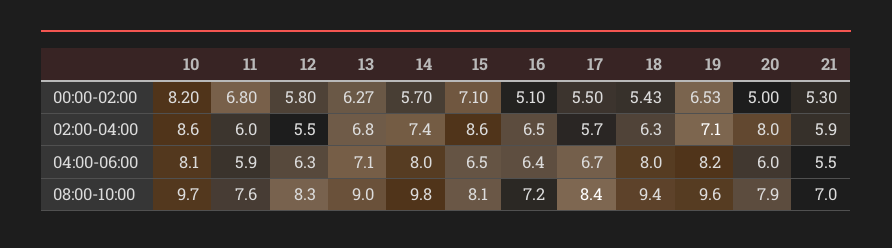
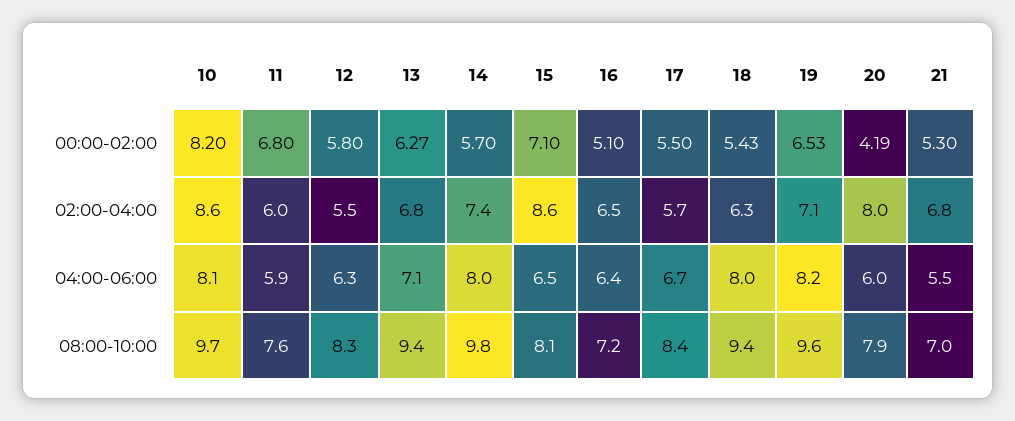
  {
    "10": {
      "00:00-02:00": 8.2,
      "02:00-04:00": 8.6,
      "04:00-06:00": 8.1,
      "08:00-10:00": 9.7
    },
    "11": {
      "00:00-02:00": 6.8,
      "02:00-04:00": 6,
      "04:00-06:00": 5.9,
      "08:00-10:00": 7.6
    },
    "12": {
      "00:00-02:00": 5.8,
      "02:00-04:00": 5.5,
      "04:00-06:00": 6.3,
      "08:00-10:00": 8.3
    },
    "13": {
      "00:00-02:00": 6.27,
      "02:00-04:00": 6.8,
      "04:00-06:00": 7.1,
-     "08:00-10:00": 9
+     "08:00-10:00": 9.4
    },
    "14": {
      "00:00-02:00": 5.7,
      "02:00-04:00": 7.4,
      "04:00-06:00": 8,
      "08:00-10:00": 9.8
    },
    "15": {
      "00:00-02:00": 7.1,
      "02:00-04:00": 8.6,
      "04:00-06:00": 6.5,
      "08:00-10:00": 8.1
    },
    "16": {
      "00:00-02:00": 5.1,
      "02:00-04:00": 6.5,
      "04:00-06:00": 6.4,
      "08:00-10:00": 7.2
    },
    "17": {
      "00:00-02:00": 5.5,
      "02:00-04:00": 5.7,
      "04:00-06:00": 6.7,
      "08:00-10:00": 8.4
    },
    "18": {
      "00:00-02:00": 5.43,
      "02:00-04:00": 6.3,
      "04:00-06:00": 8,
      "08:00-10:00": 9.4
    },
    "19": {
      "00:00-02:00": 6.53,
      "02:00-04:00": 7.1,
      "04:00-06:00": 8.2,
      "08:00-10:00": 9.6
    },
    "20": {
-     "00:00-02:00": 5,
+     "00:00-02:00": 4.19,
      "02:00-04:00": 8,
      "04:00-06:00": 6,
      "08:00-10:00": 7.9
    },
    "21": {
      "00:00-02:00": 5.3,
-     "02:00-04:00": 5.9,
+     "02:00-04:00": 6.8,
      "04:00-06:00": 5.5,
      "08:00-10:00": 7
    }
  }

